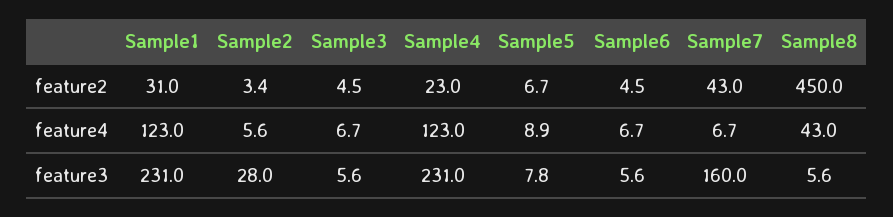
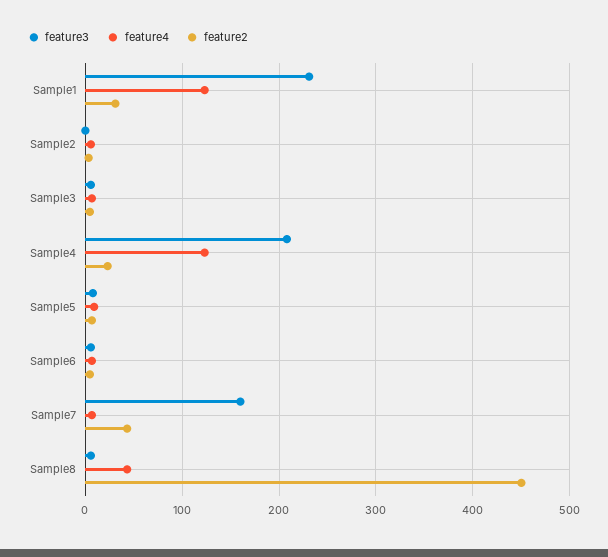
  {
    "feature2": {
      "Sample1": 31,
      "Sample2": 3.4,
      "Sample3": 4.5,
      "Sample4": 23,
      "Sample5": 6.7,
      "Sample6": 4.5,
      "Sample7": 43,
      "Sample8": 450
    },
    "feature4": {
      "Sample1": 123,
      "Sample2": 5.6,
      "Sample3": 6.7,
      "Sample4": 123,
      "Sample5": 8.9,
      "Sample6": 6.7,
      "Sample7": 6.7,
      "Sample8": 43
    },
    "feature3": {
      "Sample1": 231,
-     "Sample2": 28,
+     "Sample2": 0,
      "Sample3": 5.6,
-     "Sample4": 231,
+     "Sample4": 210,
      "Sample5": 7.8,
      "Sample6": 5.6,
      "Sample7": 160,
      "Sample8": 5.6
    }
  }

